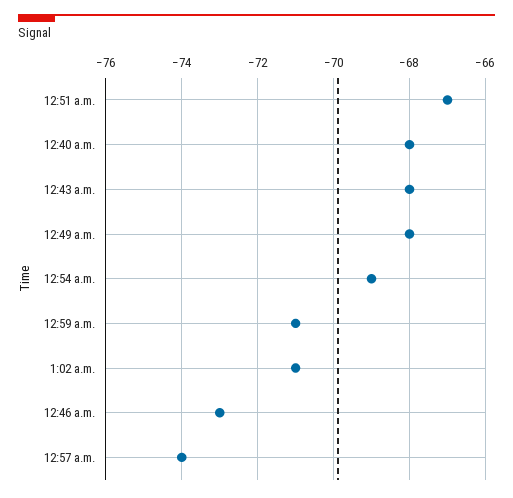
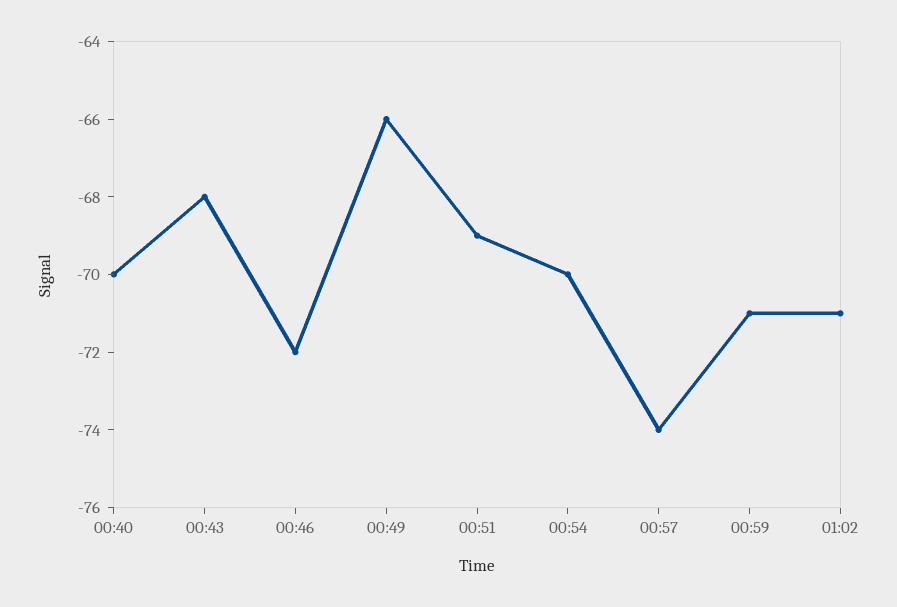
  {
-   "12:51 a.m.": -67,
+   "12:51 a.m.": -69,
-   "12:40 a.m.": -68,
+   "12:40 a.m.": -70,
    "12:43 a.m.": -68,
-   "12:49 a.m.": -68,
+   "12:49 a.m.": -66,
-   "12:54 a.m.": -69,
+   "12:54 a.m.": -70,
    "12:59 a.m.": -71,
    "1:02 a.m.": -71,
-   "12:46 a.m.": -73,
+   "12:46 a.m.": -72,
    "12:57 a.m.": -74
  }

